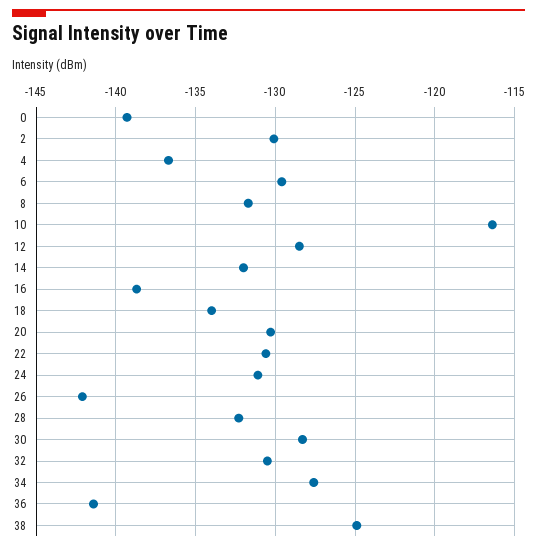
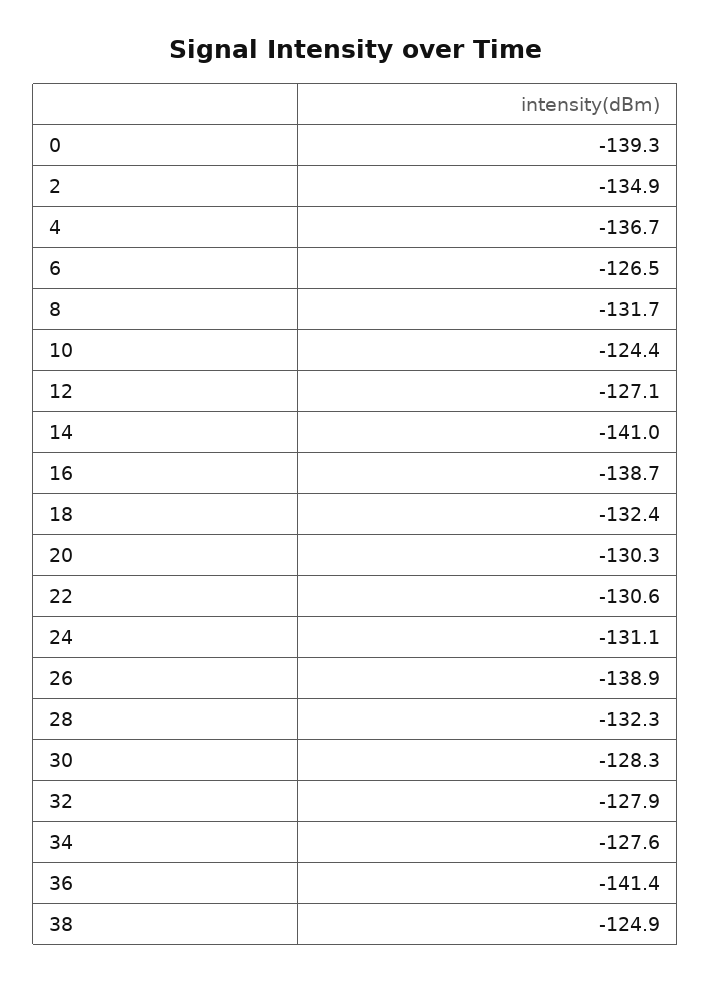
  {
    "0": -139.3,
-   "2": -130,
+   "2": -134.9,
    "4": -136.7,
-   "6": -129.5,
+   "6": -126.5,
    "8": -131.7,
-   "10": -116.5,
+   "10": -124.4,
-   "12": -128.5,
+   "12": -127.1,
-   "14": -132,
+   "14": -141,
    "16": -138.7,
-   "18": -134,
+   "18": -132.4,
    "20": -130.3,
    "22": -130.6,
    "24": -131.1,
-   "26": -142,
+   "26": -138.9,
    "28": -132.3,
    "30": -128.3,
-   "32": -130.5,
+   "32": -127.9,
    "34": -127.6,
    "36": -141.4,
    "38": -124.9
  }

